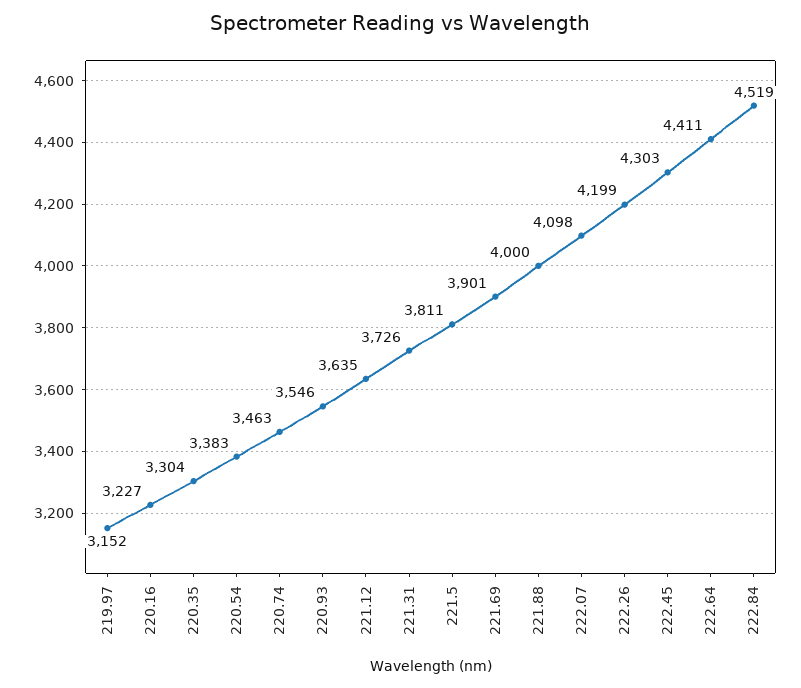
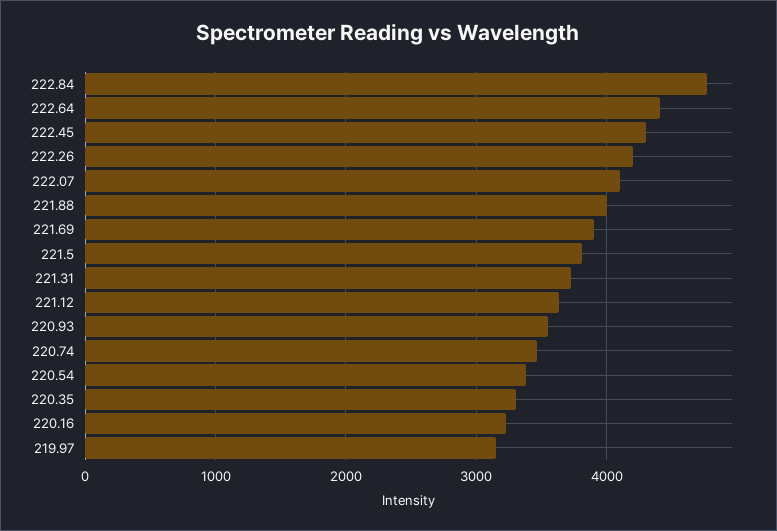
  {
    "219.97": 3152,
    "220.16": 3227,
    "220.35": 3304,
    "220.54": 3383,
    "220.74": 3463,
    "220.93": 3546,
    "221.12": 3635,
    "221.31": 3726,
    "221.5": 3811,
    "221.69": 3901,
    "221.88": 4000,
    "222.07": 4098,
    "222.26": 4199,
    "222.45": 4303,
    "222.64": 4411,
-   "222.84": 4519
+   "222.84": 4800
  }

